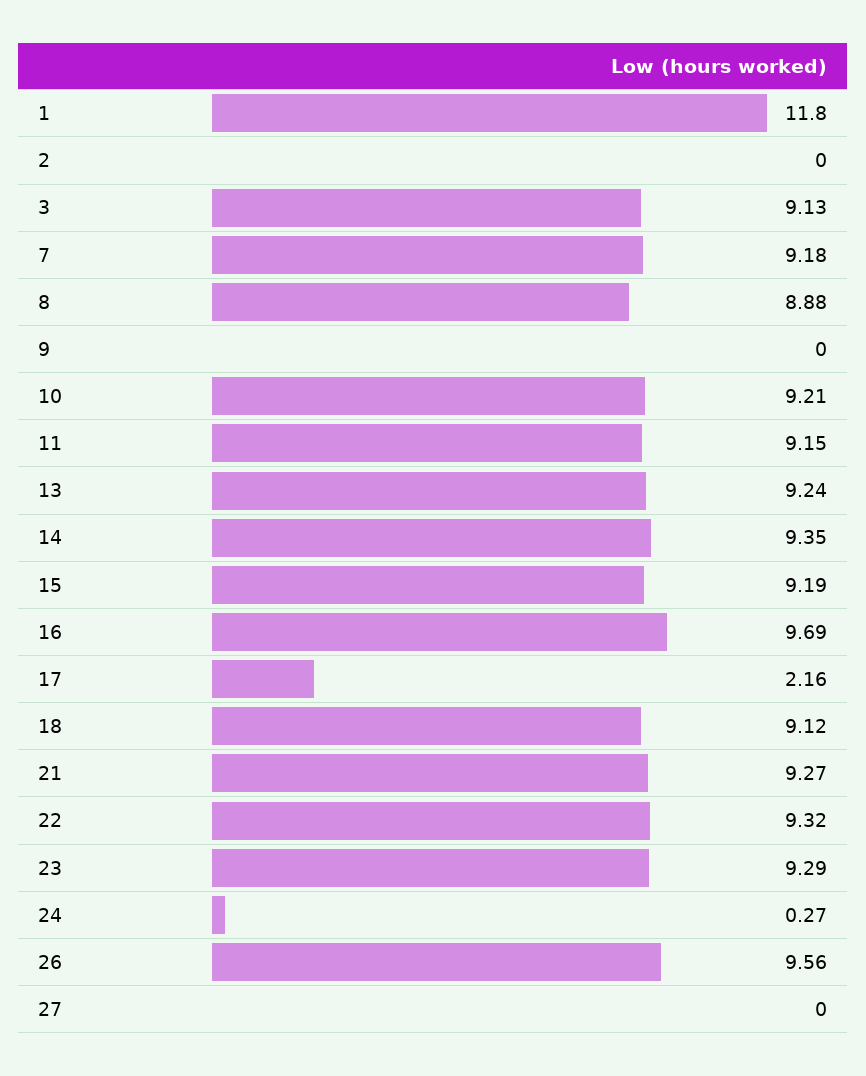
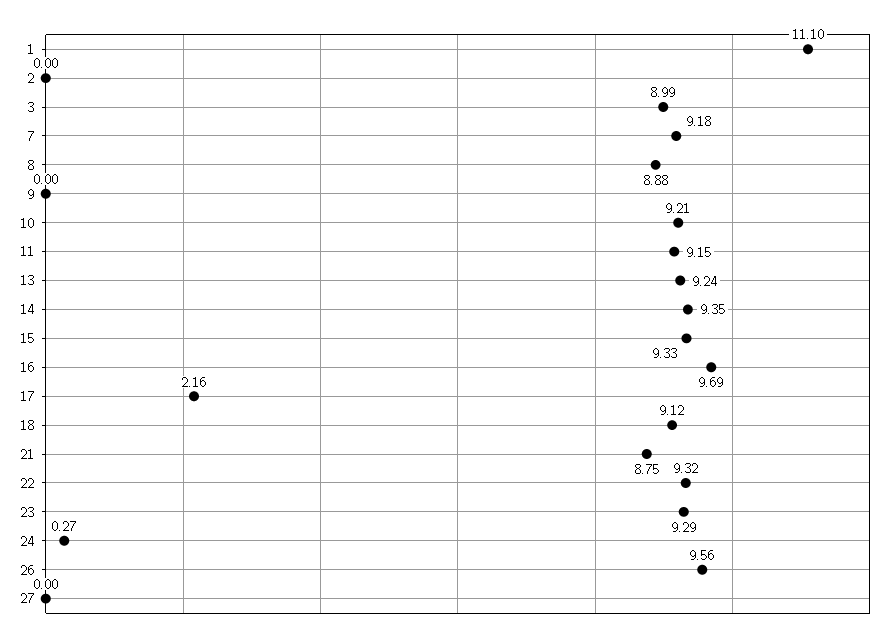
  {
-   "1": 11.8,
+   "1": 11.1,
    "2": 0,
-   "3": 9.13,
+   "3": 8.99,
    "7": 9.18,
    "8": 8.88,
    "9": 0,
    "10": 9.21,
    "11": 9.15,
    "13": 9.24,
    "14": 9.35,
-   "15": 9.19,
+   "15": 9.33,
    "16": 9.69,
    "17": 2.16,
    "18": 9.12,
-   "21": 9.27,
+   "21": 8.75,
    "22": 9.32,
    "23": 9.29,
    "24": 0.27,
    "26": 9.56,
    "27": 0
  }

